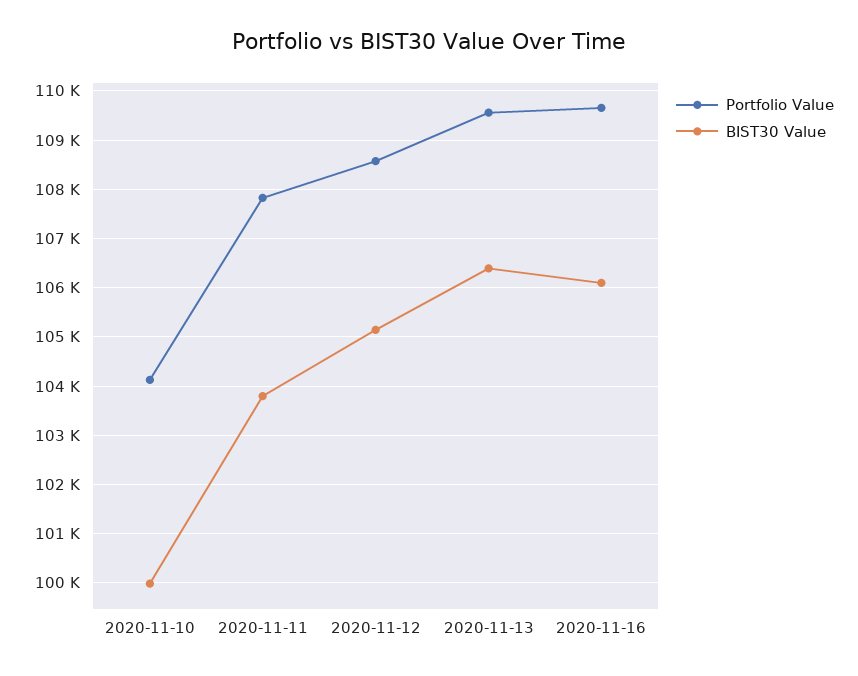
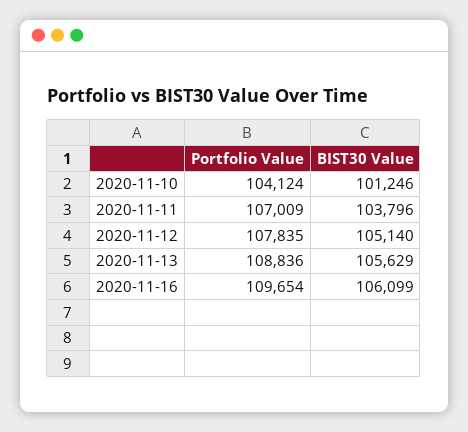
  {
    "Portfolio Value": {
      "2020-11-10": 104124,
-     "2020-11-11": 107800,
+     "2020-11-11": 107009,
-     "2020-11-12": 108600,
+     "2020-11-12": 107835,
-     "2020-11-13": 109600,
+     "2020-11-13": 108836,
      "2020-11-16": 109654
    },
    "BIST30 Value": {
-     "2020-11-10": 100000,
+     "2020-11-10": 101246,
      "2020-11-11": 103796,
      "2020-11-12": 105140,
-     "2020-11-13": 106400,
+     "2020-11-13": 105629,
      "2020-11-16": 106099
    }
  }

